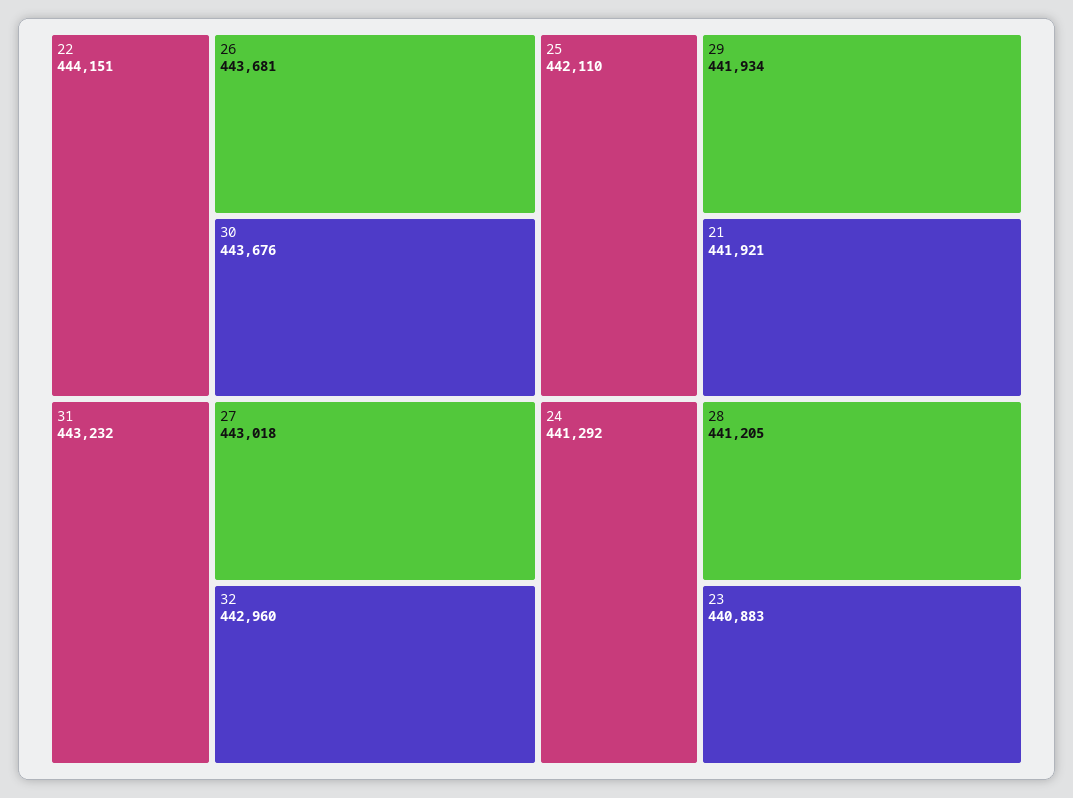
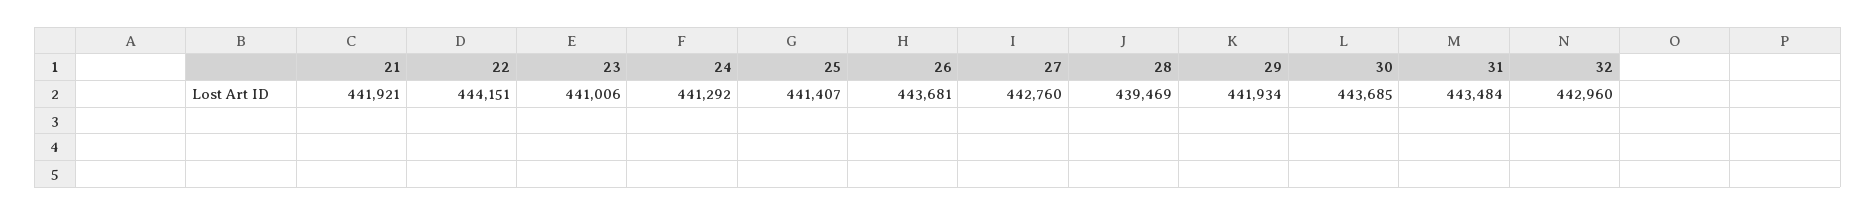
  {
    "22": 444151,
    "26": 443681,
-   "30": 443676,
+   "30": 443685,
-   "31": 443232,
+   "31": 443484,
-   "27": 443018,
+   "27": 442760,
    "32": 442960,
-   "25": 442110,
+   "25": 441407,
    "29": 441934,
    "21": 441921,
    "24": 441292,
-   "28": 441205,
+   "28": 439469,
-   "23": 440883
+   "23": 441006
  }

